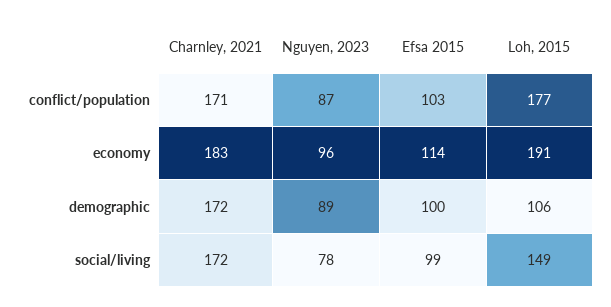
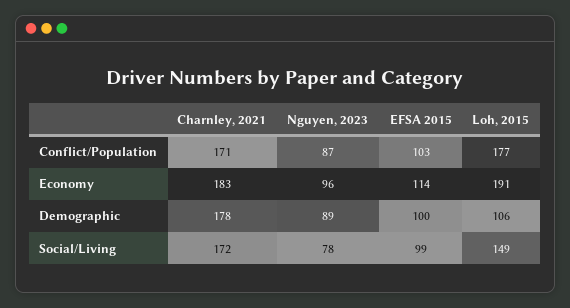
  {
    "Charnley, 2021": {
      "conflict/population": 171,
      "economy": 183,
-     "demographic": 172,
+     "demographic": 178,
      "social/living": 172
    },
    "Nguyen, 2023": {
      "conflict/population": 87,
      "economy": 96,
      "demographic": 89,
      "social/living": 78
    },
    "Efsa 2015": {
      "conflict/population": 103,
      "economy": 114,
      "demographic": 100,
      "social/living": 99
    },
    "Loh, 2015": {
      "conflict/population": 177,
      "economy": 191,
      "demographic": 106,
      "social/living": 149
    }
  }

